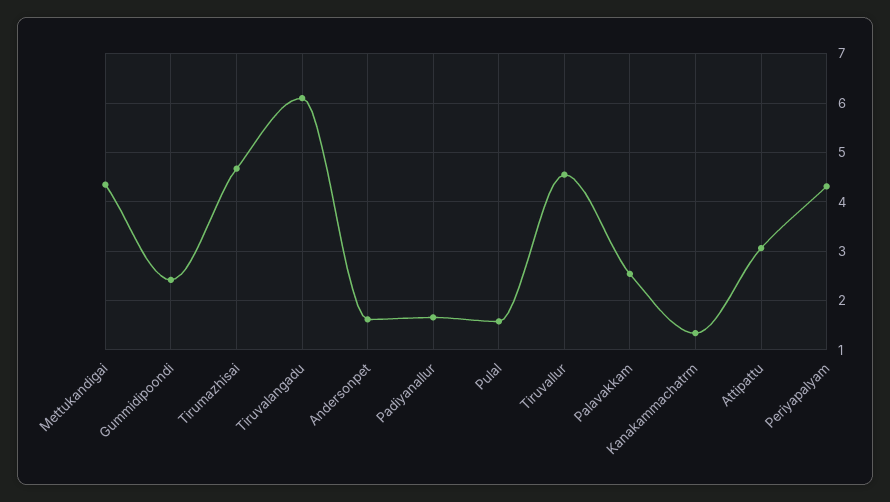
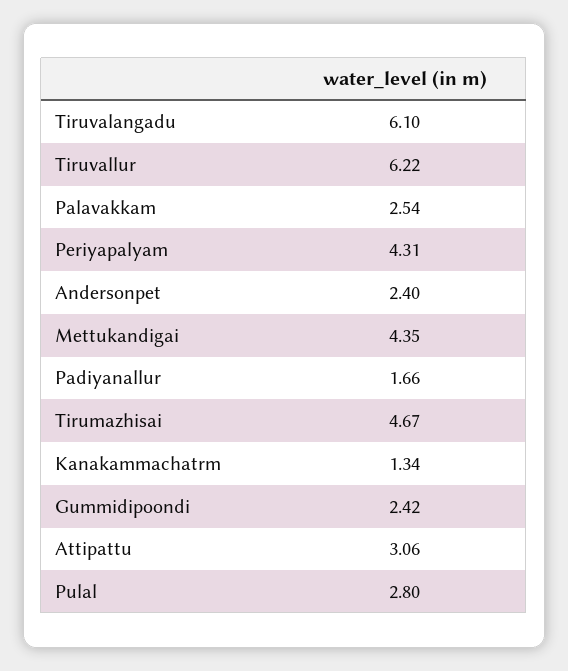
  {
    "Mettukandigai": 4.35,
    "Gummidipoondi": 2.42,
    "Tirumazhisai": 4.67,
    "Tiruvalangadu": 6.1,
-   "Andersonpet": 1.6,
+   "Andersonpet": 2.4,
    "Padiyanallur": 1.66,
-   "Pulal": 1.6,
+   "Pulal": 2.8,
-   "Tiruvallur": 4.6,
+   "Tiruvallur": 6.22,
    "Palavakkam": 2.54,
    "Kanakammachatrm": 1.34,
    "Attipattu": 3.06,
    "Periyapalyam": 4.31
  }

